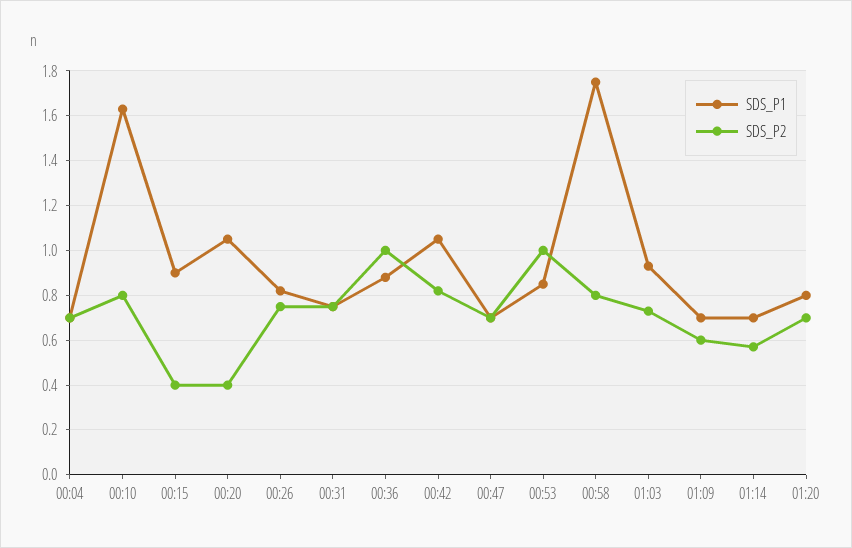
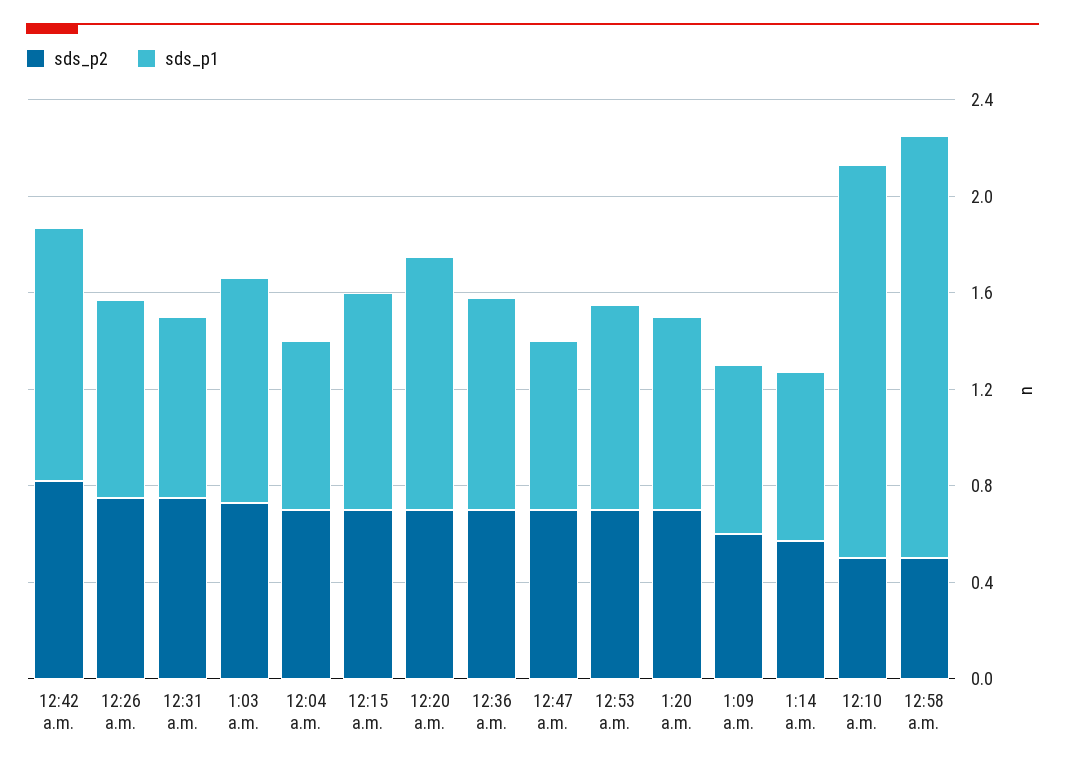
  {
    "SDS_P1": {
      "00:04": 0.7,
      "00:10": 1.65,
      "00:15": 0.9,
      "00:20": 1.05,
      "00:26": 0.8,
      "00:31": 0.75,
      "00:36": 0.9,
      "00:42": 1.05,
      "00:47": 0.7,
      "00:53": 0.85,
      "00:58": 1.75,
      "01:03": 0.95,
      "01:09": 0.7,
      "01:14": 0.7,
      "01:20": 0.8
    },
    "SDS_P2": {
      "00:04": 0.7,
-     "00:10": 0.8,
+     "00:10": 0.5,
-     "00:15": 0.4,
+     "00:15": 0.7,
-     "00:20": 0.4,
+     "00:20": 0.7,
      "00:26": 0.75,
      "00:31": 0.75,
-     "00:36": 1,
+     "00:36": 0.7,
      "00:42": 0.8,
      "00:47": 0.7,
-     "00:53": 1,
+     "00:53": 0.7,
-     "00:58": 0.8,
+     "00:58": 0.5,
      "01:03": 0.75,
      "01:09": 0.6,
      "01:14": 0.55,
      "01:20": 0.7
    }
  }

